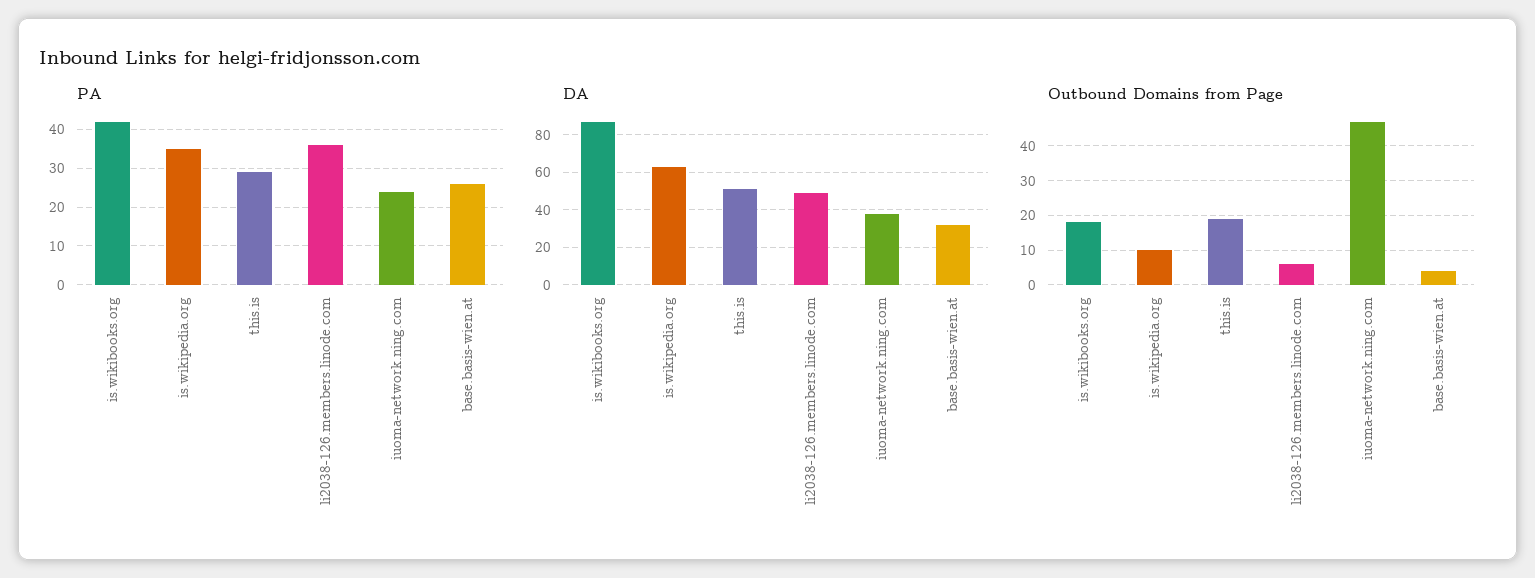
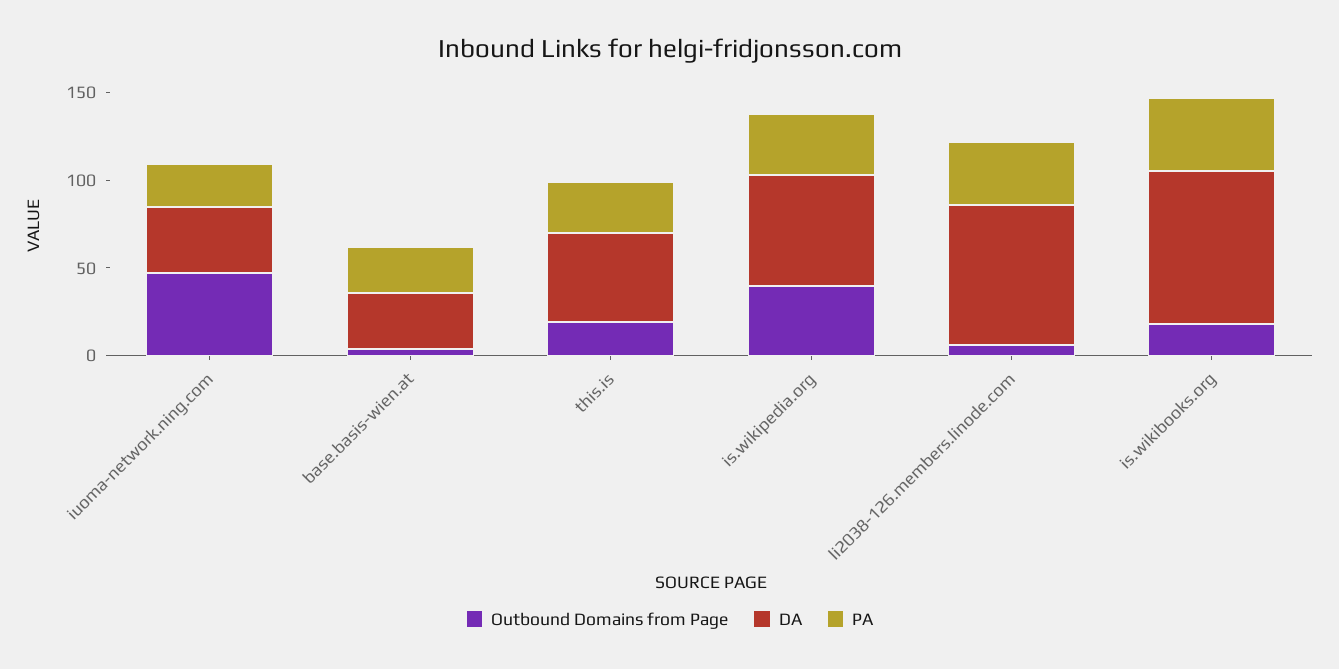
  {
    "PA": {
      "is.wikibooks.org": 40,
      "is.wikipedia.org": 35,
      "this.is": 30,
      "li2038-126.members.linode.com": 35,
      "iuoma-network.ning.com": 25,
      "base.basis-wien.at": 25
    },
    "DA": {
      "is.wikibooks.org": 85,
      "is.wikipedia.org": 65,
      "this.is": 50,
-     "li2038-126.members.linode.com": 50,
+     "li2038-126.members.linode.com": 80,
      "iuoma-network.ning.com": 40,
      "base.basis-wien.at": 30
    },
    "Outbound Domains from Page": {
      "is.wikibooks.org": 20,
-     "is.wikipedia.org": 10,
+     "is.wikipedia.org": 40,
      "this.is": 20,
      "li2038-126.members.linode.com": 5,
      "iuoma-network.ning.com": 45,
      "base.basis-wien.at": 5
    }
  }

